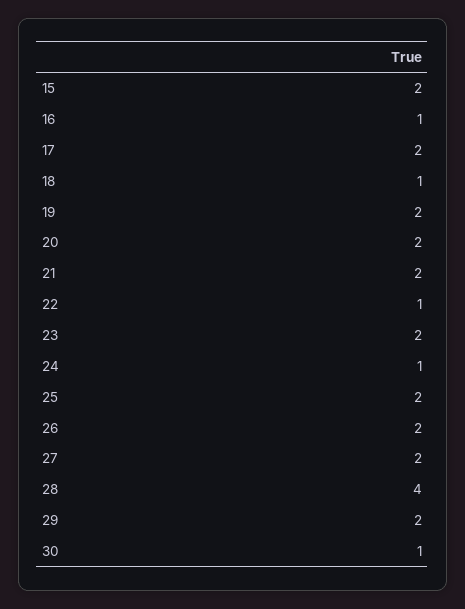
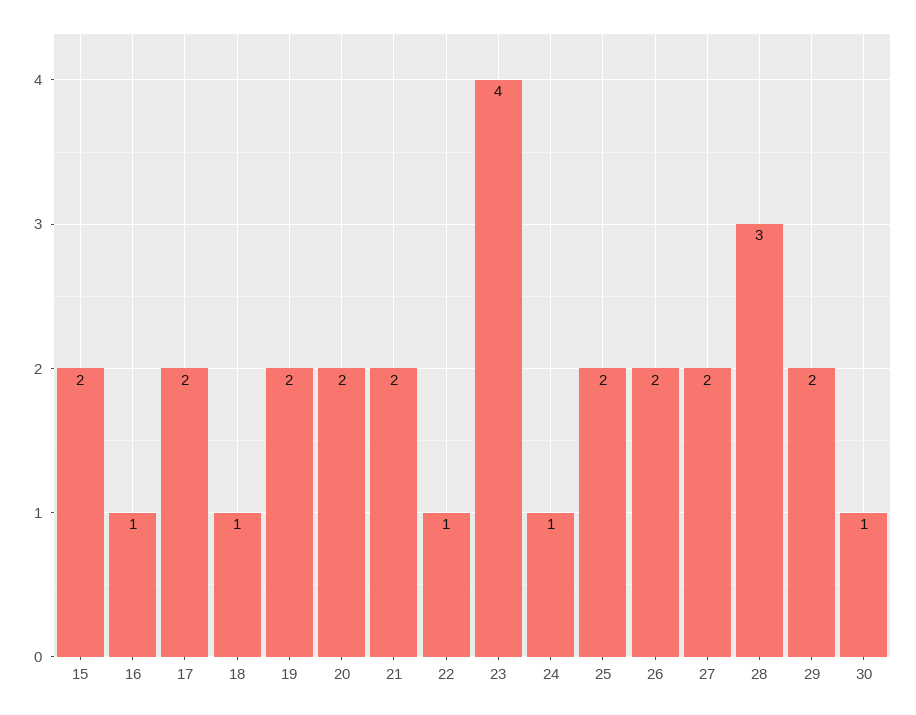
  {
    "15": 2,
    "16": 1,
    "17": 2,
    "18": 1,
    "19": 2,
    "20": 2,
    "21": 2,
    "22": 1,
-   "23": 2,
+   "23": 4,
    "24": 1,
    "25": 2,
    "26": 2,
    "27": 2,
-   "28": 4,
+   "28": 3,
    "29": 2,
    "30": 1
  }

